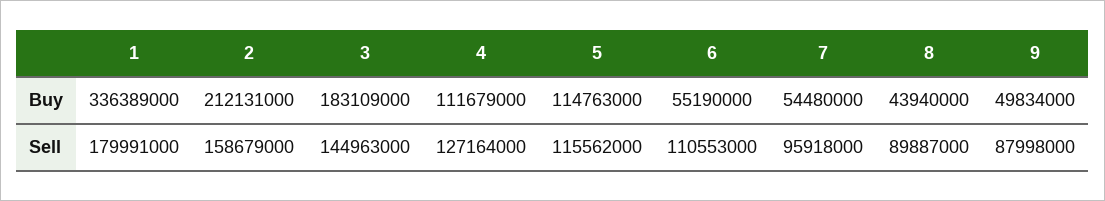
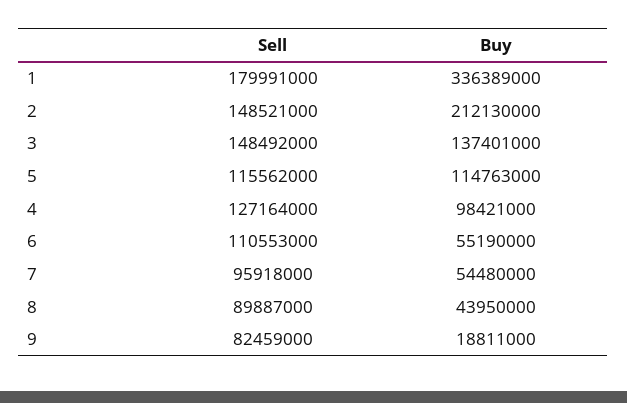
  {
    "1": {
      "Buy": 336389000,
      "Sell": 179991000
    },
    "2": {
-     "Buy": 212131000,
+     "Buy": 212130000,
-     "Sell": 158679000
+     "Sell": 148521000
    },
    "3": {
-     "Buy": 183109000,
+     "Buy": 137401000,
-     "Sell": 144963000
+     "Sell": 148492000
    },
    "4": {
-     "Buy": 111679000,
+     "Buy": 98421000,
      "Sell": 127164000
    },
    "5": {
      "Buy": 114763000,
      "Sell": 115562000
    },
    "6": {
      "Buy": 55190000,
      "Sell": 110553000
    },
    "7": {
      "Buy": 54480000,
      "Sell": 95918000
    },
    "8": {
-     "Buy": 43940000,
+     "Buy": 43950000,
      "Sell": 89887000
    },
    "9": {
-     "Buy": 49834000,
+     "Buy": 18811000,
-     "Sell": 87998000
+     "Sell": 82459000
    }
  }

